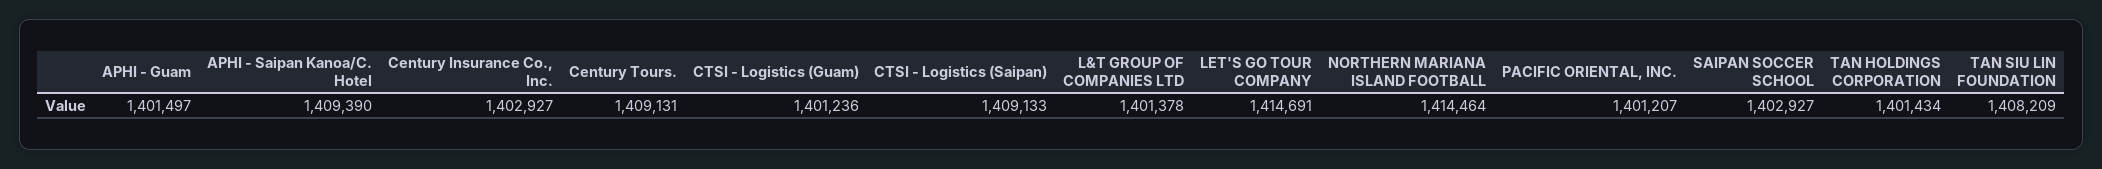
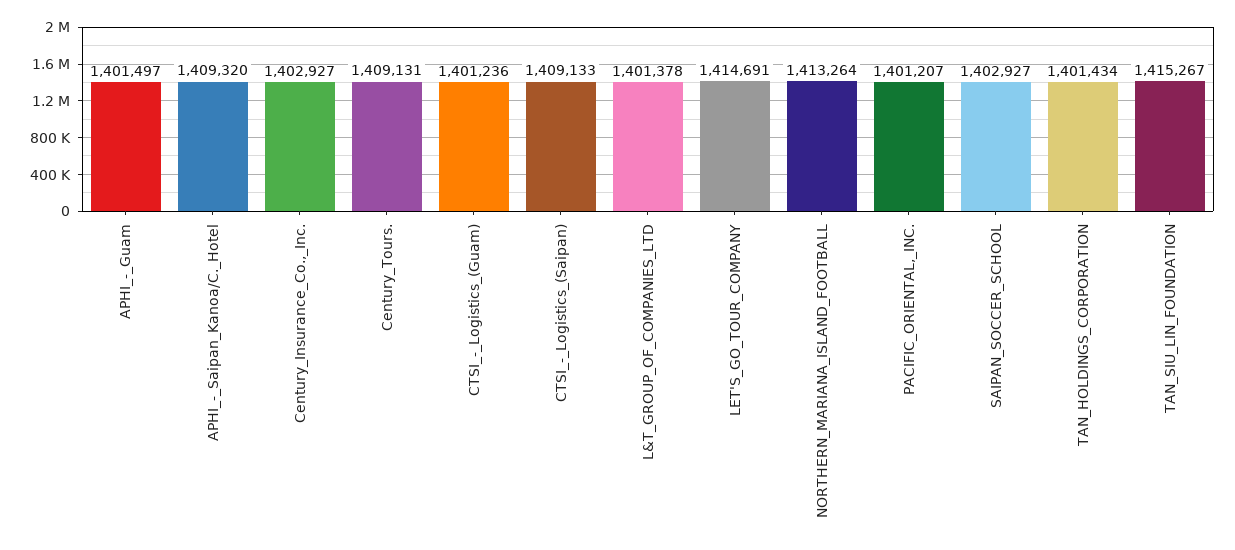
  {
    "APHI - Guam": 1401497,
-   "APHI - Saipan Kanoa/C. Hotel": 1409390,
+   "APHI - Saipan Kanoa/C. Hotel": 1409320,
    "Century Insurance Co., Inc.": 1402927,
    "Century Tours.": 1409131,
    "CTSI - Logistics (Guam)": 1401236,
    "CTSI - Logistics (Saipan)": 1409133,
    "L&T GROUP OF COMPANIES LTD": 1401378,
    "LET'S GO TOUR COMPANY": 1414691,
-   "NORTHERN MARIANA ISLAND FOOTBALL": 1414464,
+   "NORTHERN MARIANA ISLAND FOOTBALL": 1413264,
    "PACIFIC ORIENTAL, INC.": 1401207,
    "SAIPAN SOCCER SCHOOL": 1402927,
    "TAN HOLDINGS CORPORATION": 1401434,
-   "TAN SIU LIN FOUNDATION": 1408209
+   "TAN SIU LIN FOUNDATION": 1415267
  }

